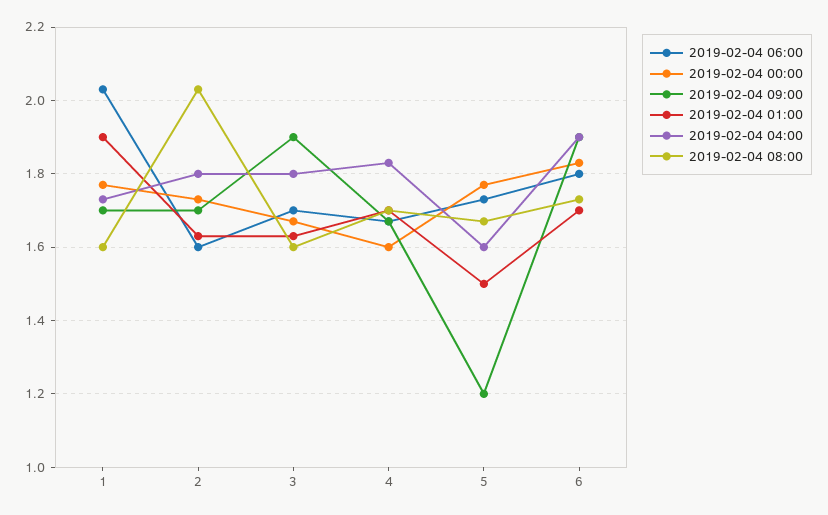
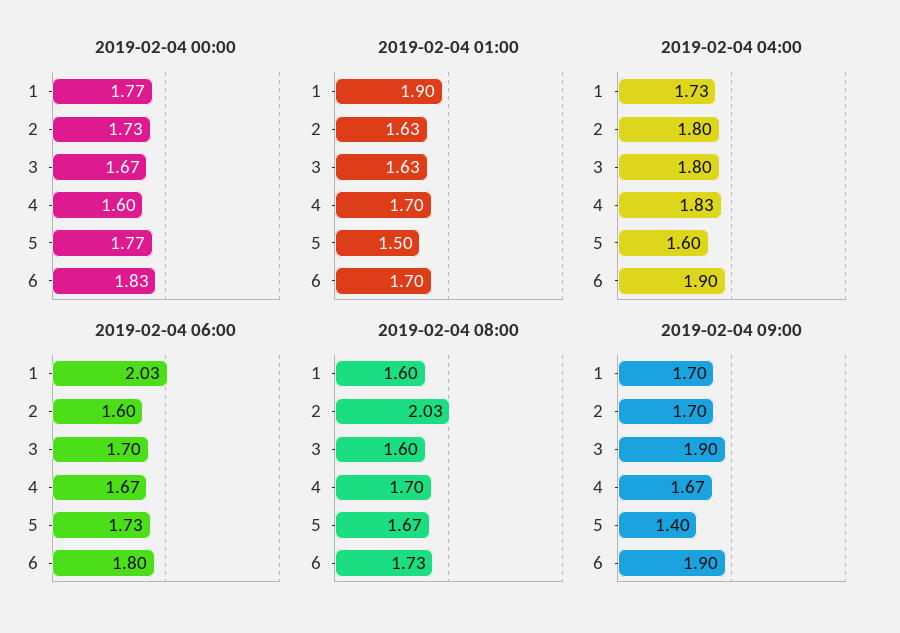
  {
    "2019-02-04 06:00": {
      "1": 2.03,
      "2": 1.6,
      "3": 1.7,
      "4": 1.67,
      "5": 1.73,
      "6": 1.8
    },
    "2019-02-04 00:00": {
      "1": 1.77,
      "2": 1.73,
      "3": 1.67,
      "4": 1.6,
      "5": 1.77,
      "6": 1.83
    },
    "2019-02-04 09:00": {
      "1": 1.7,
      "2": 1.7,
      "3": 1.9,
      "4": 1.67,
-     "5": 1.2,
+     "5": 1.4,
      "6": 1.9
    },
    "2019-02-04 01:00": {
      "1": 1.9,
      "2": 1.63,
      "3": 1.63,
      "4": 1.7,
      "5": 1.5,
      "6": 1.7
    },
    "2019-02-04 04:00": {
      "1": 1.73,
      "2": 1.8,
      "3": 1.8,
      "4": 1.83,
      "5": 1.6,
      "6": 1.9
    },
    "2019-02-04 08:00": {
      "1": 1.6,
      "2": 2.03,
      "3": 1.6,
      "4": 1.7,
      "5": 1.67,
      "6": 1.73
    }
  }

